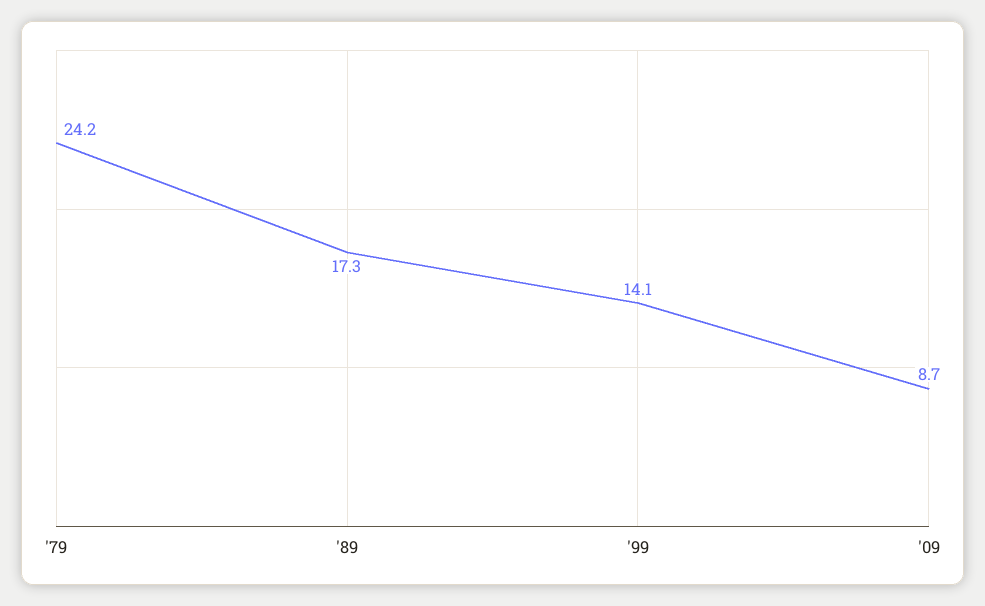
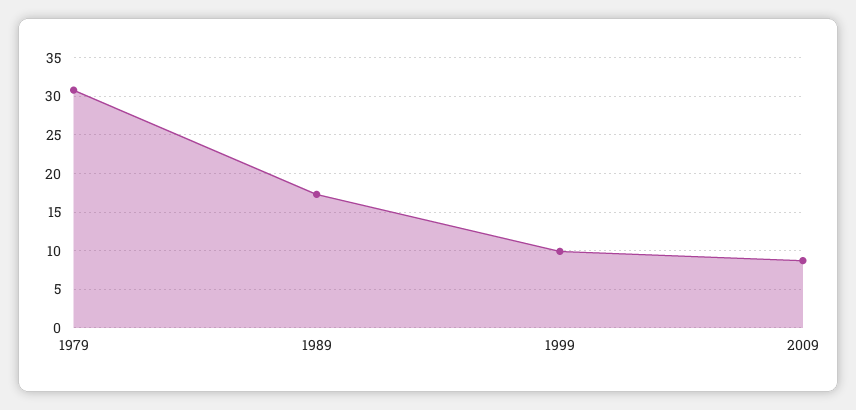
  {
-   "'79": 24.2,
+   "'79": 31,
    "'89": 17.3,
-   "'99": 14.1,
+   "'99": 10,
    "'09": 8.7
  }

